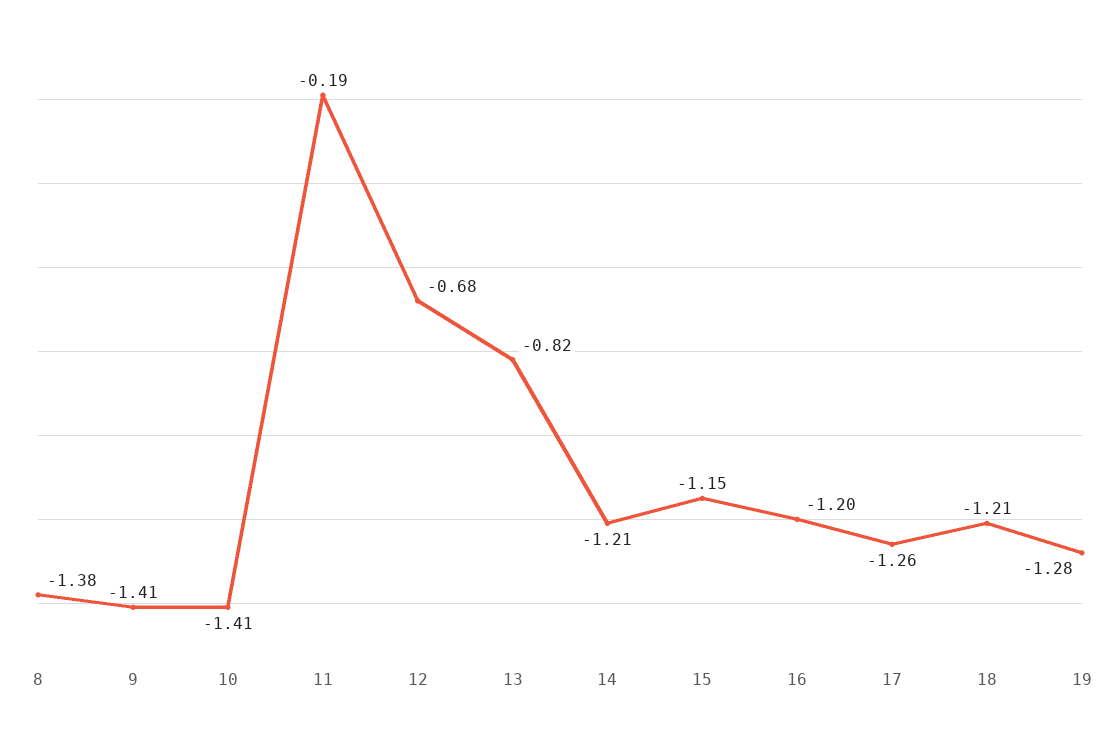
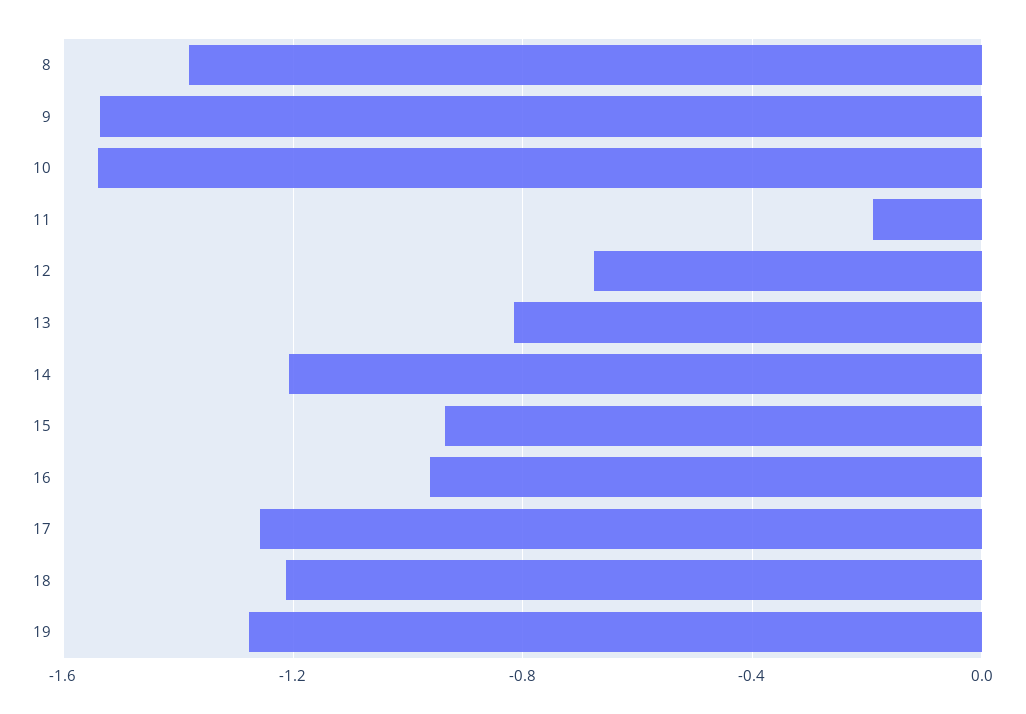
  {
    "8": -1.38,
-   "9": -1.41,
+   "9": -1.55,
-   "10": -1.41,
+   "10": -1.55,
    "11": -0.19,
    "12": -0.68,
    "13": -0.82,
    "14": -1.21,
-   "15": -1.15,
+   "15": -0.95,
-   "16": -1.2,
+   "16": -0.95,
    "17": -1.26,
    "18": -1.21,
    "19": -1.28
  }

